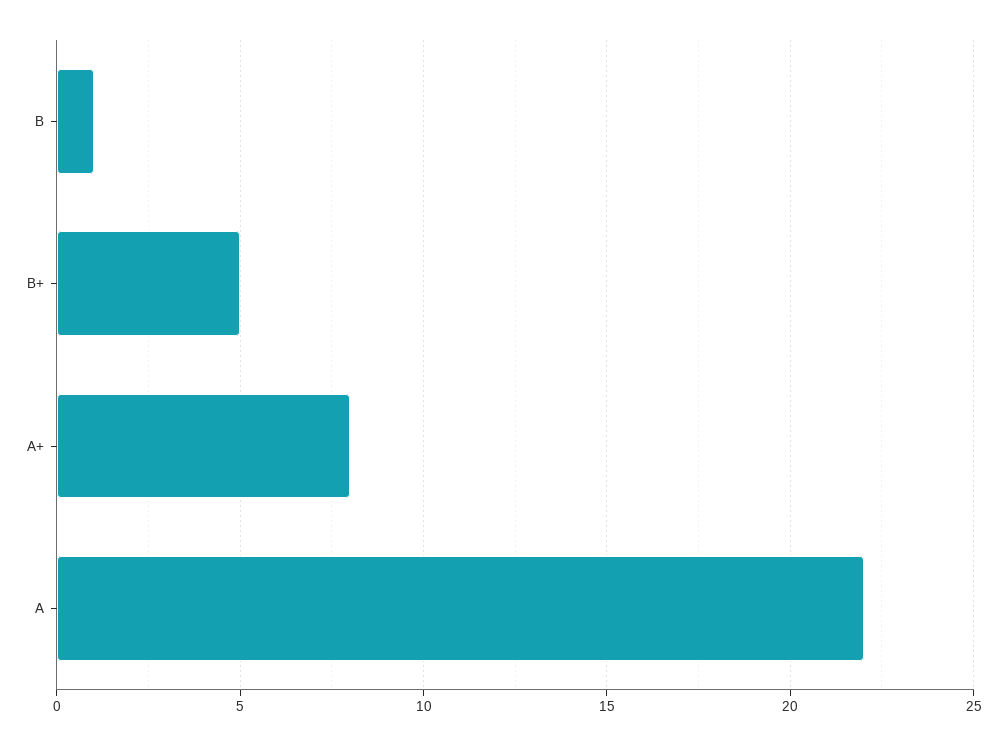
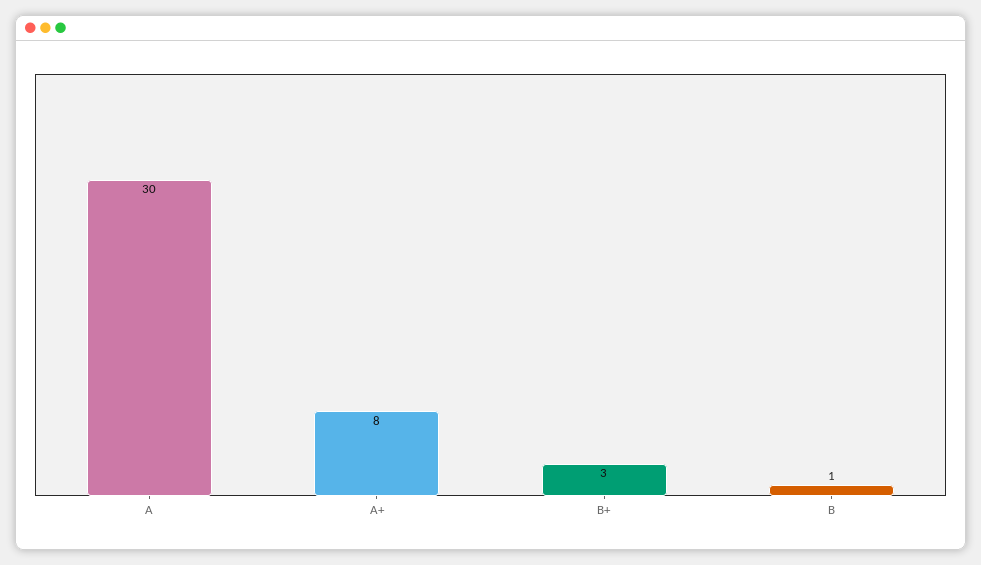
  {
    "B": 1,
-   "B+": 5,
+   "B+": 3,
    "A+": 8,
-   "A": 22
+   "A": 30
  }

